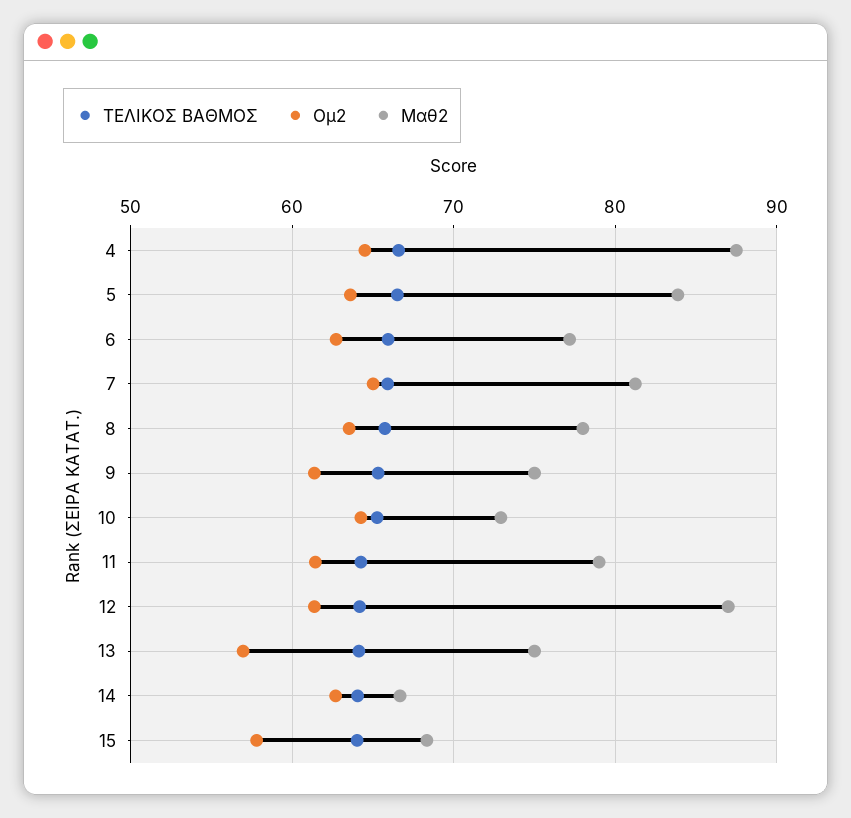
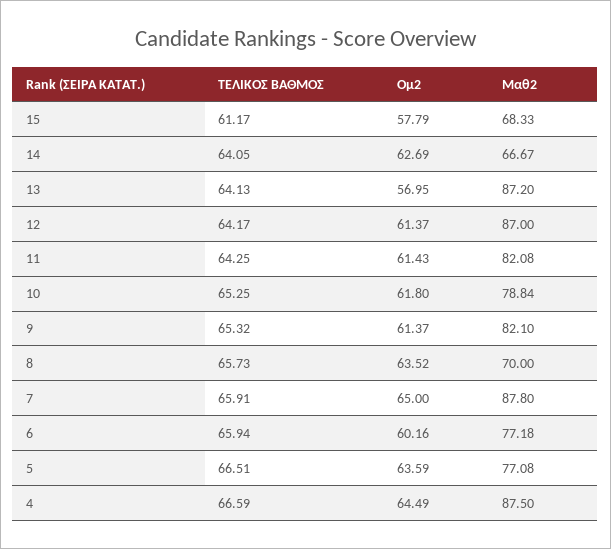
  {
    "ΤΕΛΙΚΟΣ ΒΑΘΜΟΣ": {
      "4": 66.59,
      "5": 66.51,
      "6": 65.94,
      "7": 65.91,
      "8": 65.73,
      "9": 65.32,
      "10": 65.25,
      "11": 64.25,
      "12": 64.17,
      "13": 64.13,
      "14": 64.05,
-     "15": 64
+     "15": 61.17
    },
    "Ομ2": {
      "4": 64.49,
      "5": 63.59,
-     "6": 63,
+     "6": 60.16,
      "7": 65,
      "8": 63.52,
      "9": 61.37,
-     "10": 64,
+     "10": 61.8,
      "11": 61.43,
      "12": 61.37,
      "13": 56.95,
      "14": 62.69,
      "15": 57.79
    },
    "Μαθ2": {
      "4": 87.5,
-     "5": 84,
+     "5": 77.08,
      "6": 77.18,
-     "7": 81,
+     "7": 87.8,
-     "8": 78,
+     "8": 70,
-     "9": 75,
+     "9": 82.1,
-     "10": 73,
+     "10": 78.84,
-     "11": 79,
+     "11": 82.08,
      "12": 87,
-     "13": 75,
+     "13": 87.2,
      "14": 66.67,
      "15": 68.33
    }
  }

